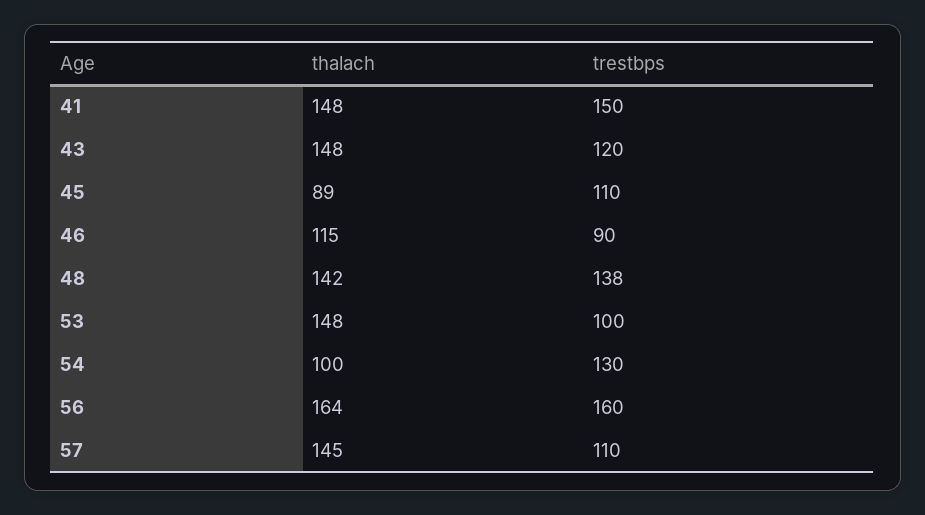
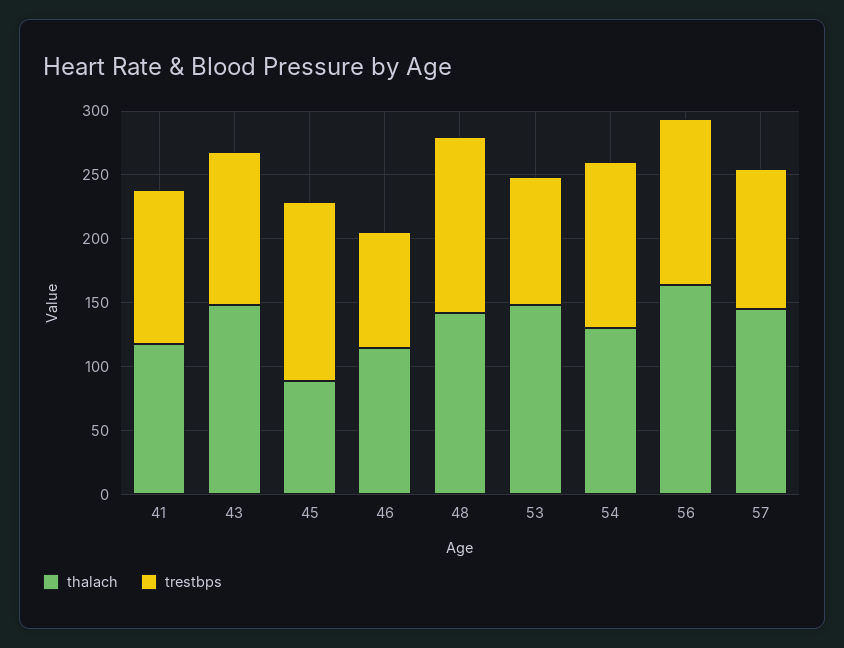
  {
    "thalach": {
-     "41": 148,
+     "41": 120,
      "43": 148,
      "45": 89,
      "46": 115,
      "48": 142,
      "53": 148,
-     "54": 100,
+     "54": 130,
      "56": 164,
      "57": 145
    },
    "trestbps": {
-     "41": 150,
+     "41": 120,
      "43": 120,
-     "45": 110,
+     "45": 140,
      "46": 90,
      "48": 138,
      "53": 100,
      "54": 130,
-     "56": 160,
+     "56": 130,
      "57": 110
    }
  }

